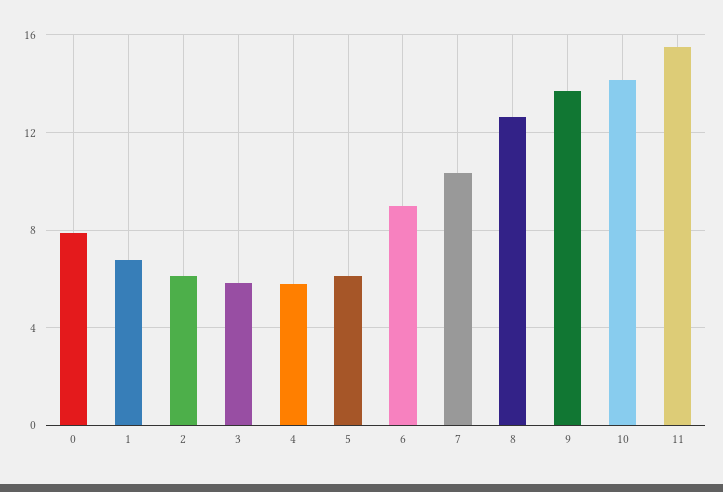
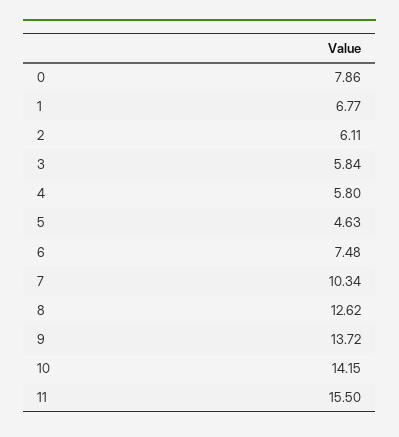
  {
    "0": 7.86,
    "1": 6.77,
    "2": 6.11,
    "3": 5.84,
    "4": 5.8,
-   "5": 6,
+   "5": 4.63,
-   "6": 9,
+   "6": 7.48,
    "7": 10.34,
    "8": 12.62,
    "9": 13.72,
    "10": 14.15,
    "11": 15.5
  }

